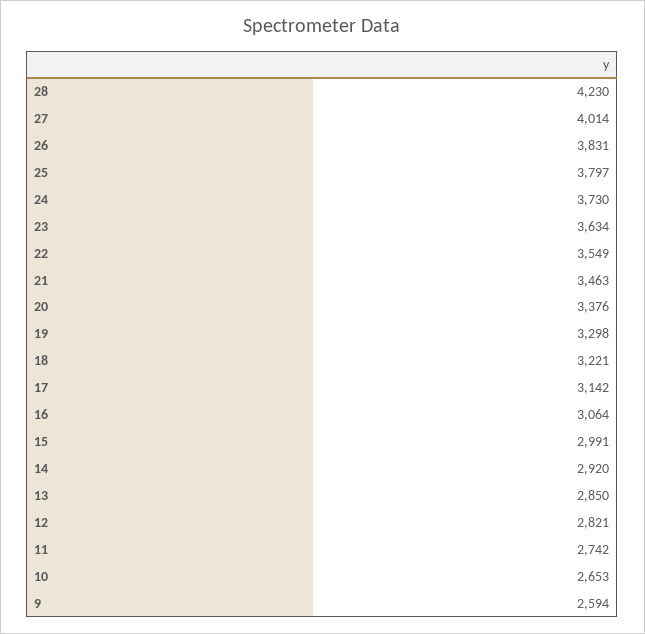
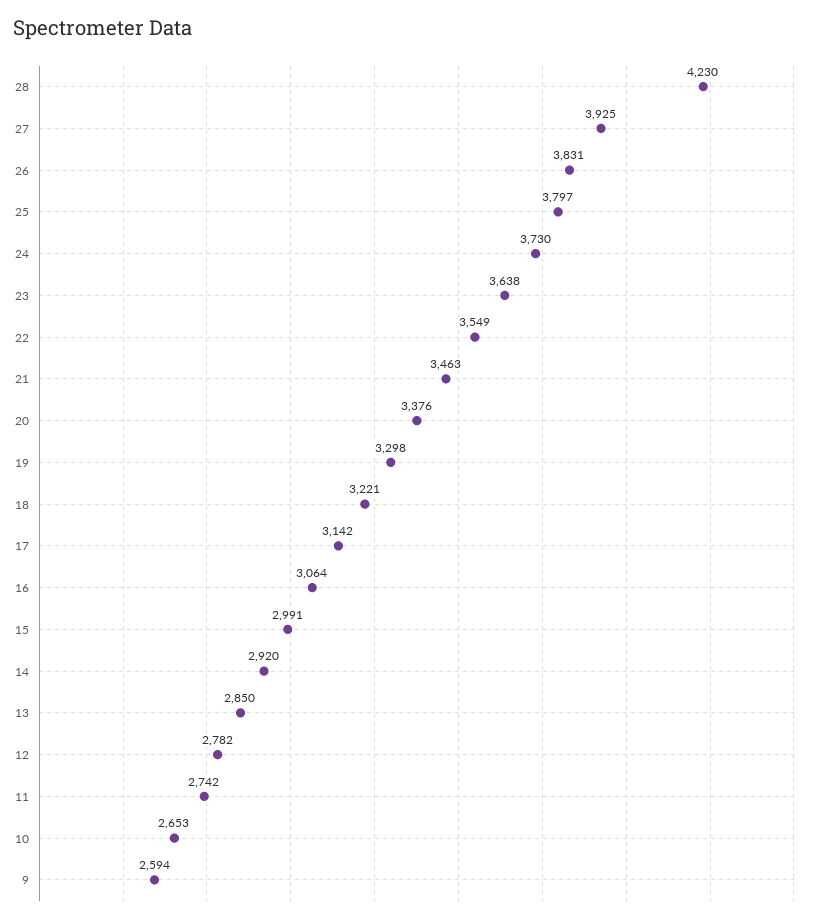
  {
    "28": 4230,
-   "27": 4014,
+   "27": 3925,
    "26": 3831,
    "25": 3797,
    "24": 3730,
-   "23": 3634,
+   "23": 3638,
    "22": 3549,
    "21": 3463,
    "20": 3376,
    "19": 3298,
    "18": 3221,
    "17": 3142,
    "16": 3064,
    "15": 2991,
    "14": 2920,
    "13": 2850,
-   "12": 2821,
+   "12": 2782,
    "11": 2742,
    "10": 2653,
    "9": 2594
  }

